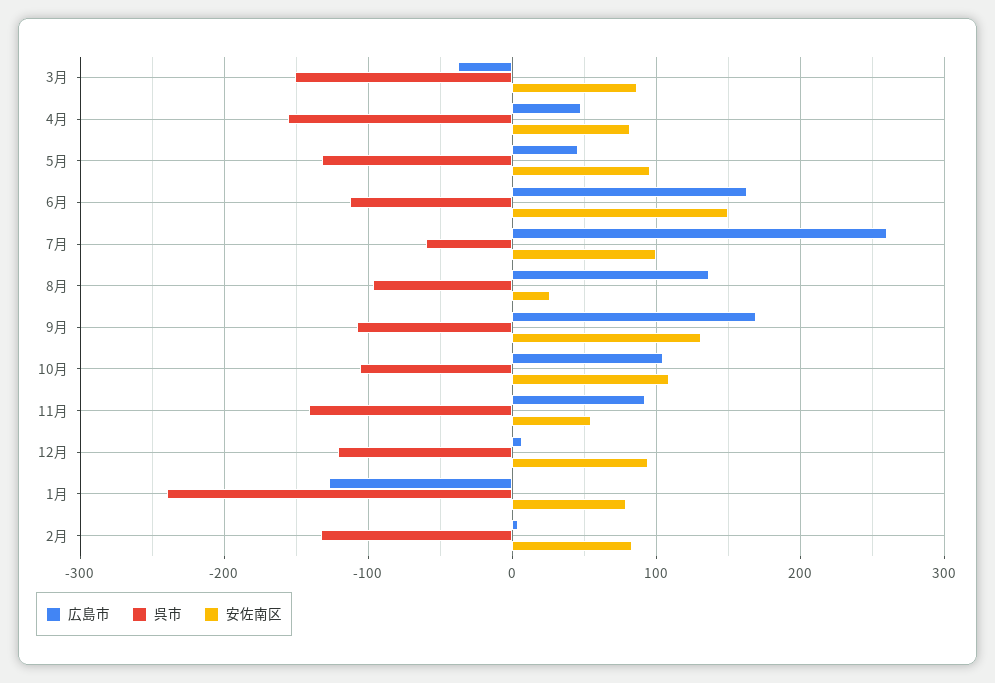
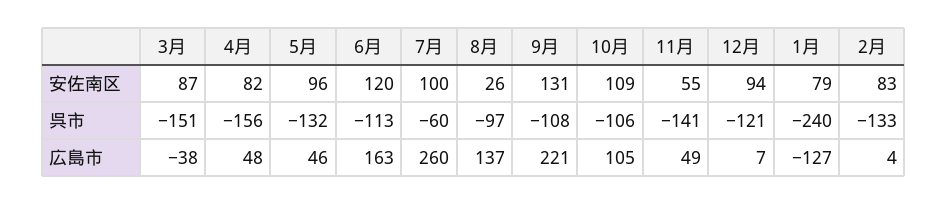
  {
    "広島市": {
      "3月": -38,
      "4月": 48,
      "5月": 46,
      "6月": 163,
      "7月": 260,
      "8月": 137,
-     "9月": 170,
+     "9月": 221,
      "10月": 105,
-     "11月": 90,
+     "11月": 49,
      "12月": 7,
      "1月": -127,
      "2月": 4
    },
    "呉市": {
      "3月": -151,
      "4月": -156,
      "5月": -132,
      "6月": -113,
      "7月": -60,
      "8月": -97,
      "9月": -108,
      "10月": -106,
      "11月": -141,
      "12月": -121,
      "1月": -240,
      "2月": -133
    },
    "安佐南区": {
      "3月": 87,
      "4月": 82,
      "5月": 96,
-     "6月": 150,
+     "6月": 120,
      "7月": 100,
      "8月": 26,
      "9月": 131,
      "10月": 109,
      "11月": 55,
      "12月": 94,
      "1月": 79,
      "2月": 83
    }
  }

